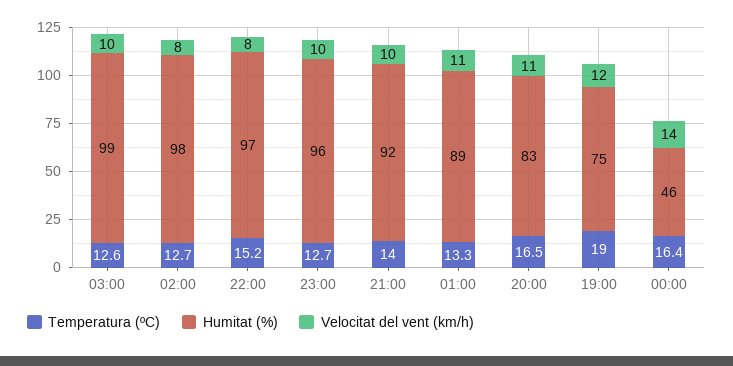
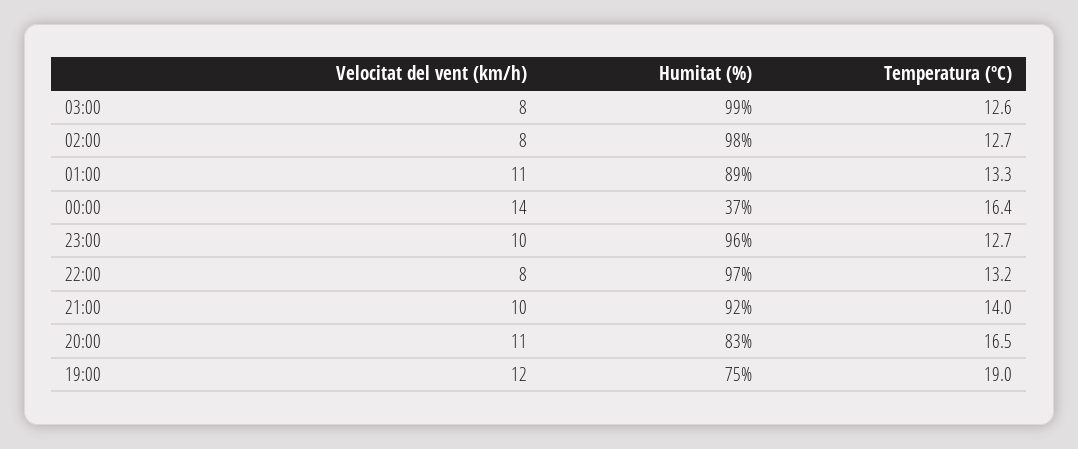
  {
    "Temperatura (ºC)": {
      "03:00": 12.6,
      "02:00": 12.7,
-     "22:00": 15.2,
+     "22:00": 13.2,
      "23:00": 12.7,
      "21:00": 14,
      "01:00": 13.3,
      "20:00": 16.5,
      "19:00": 19,
      "00:00": 16.4
    },
    "Humitat (%)": {
      "03:00": 99,
      "02:00": 98,
      "22:00": 97,
      "23:00": 96,
      "21:00": 92,
      "01:00": 89,
      "20:00": 83,
      "19:00": 75,
-     "00:00": 46
+     "00:00": 37
    },
    "Velocitat del vent (km/h)": {
-     "03:00": 10,
+     "03:00": 8,
      "02:00": 8,
      "22:00": 8,
      "23:00": 10,
      "21:00": 10,
      "01:00": 11,
      "20:00": 11,
      "19:00": 12,
      "00:00": 14
    }
  }

